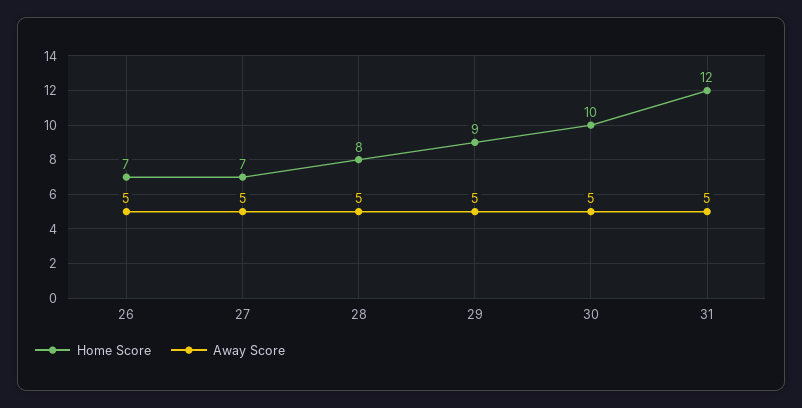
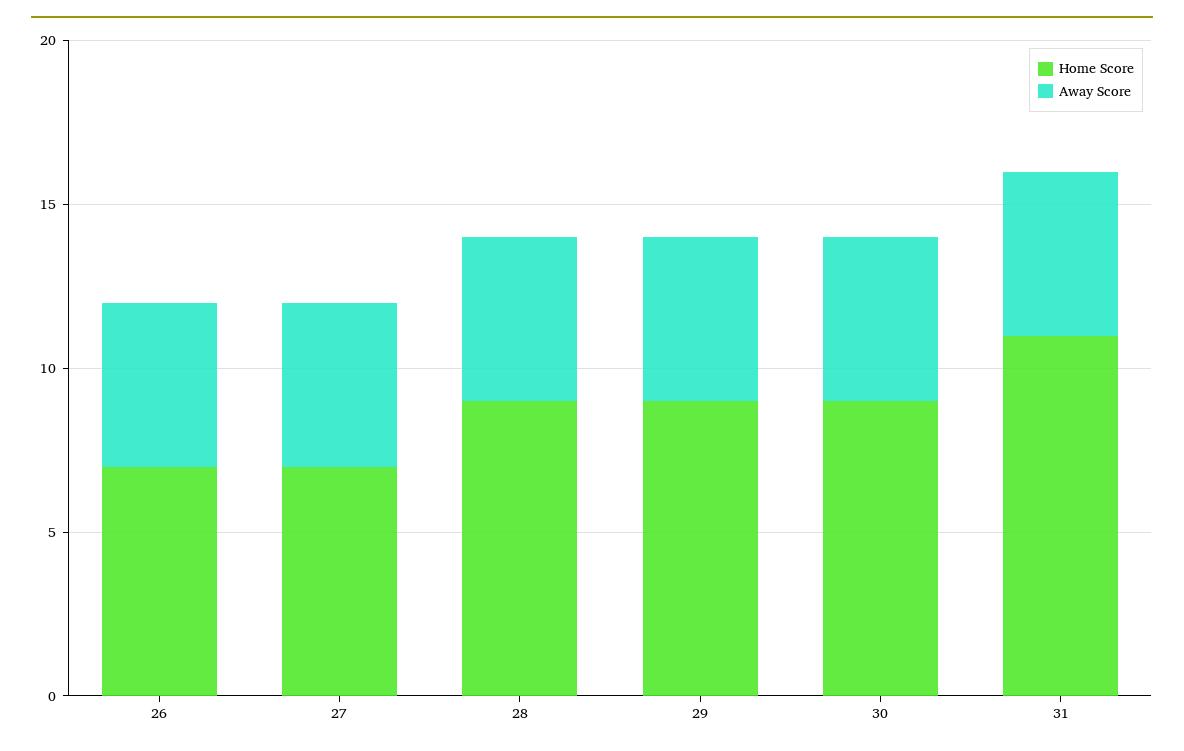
  {
    "Home Score": {
      "26": 7,
      "27": 7,
-     "28": 8,
+     "28": 9,
      "29": 9,
-     "30": 10,
+     "30": 9,
-     "31": 12
+     "31": 11
    },
    "Away Score": {
      "26": 5,
      "27": 5,
      "28": 5,
      "29": 5,
      "30": 5,
      "31": 5
    }
  }

